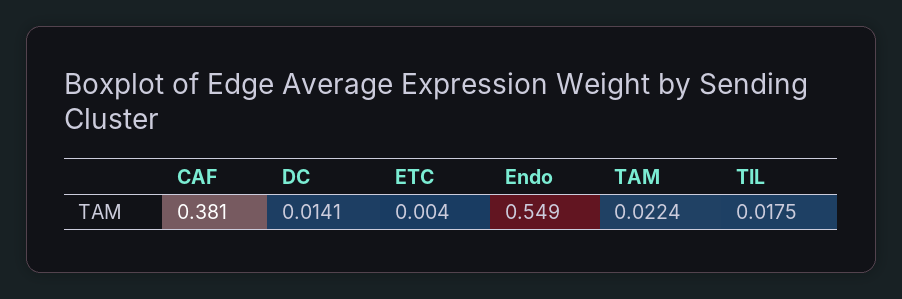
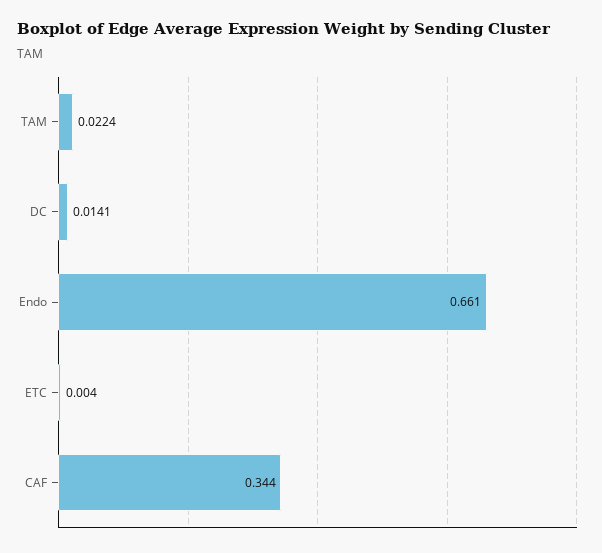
  {
-   "CAF": 0.381,
+   "CAF": 0.344,
    "DC": 0.0141,
    "ETC": 0.004,
-   "Endo": 0.549,
+   "Endo": 0.661,
-   "TAM": 0.0224,
+   "TAM": 0.0224
-   "TIL": 0.0175
  }

